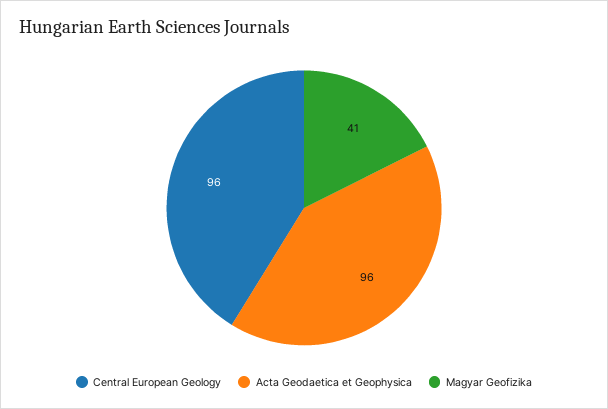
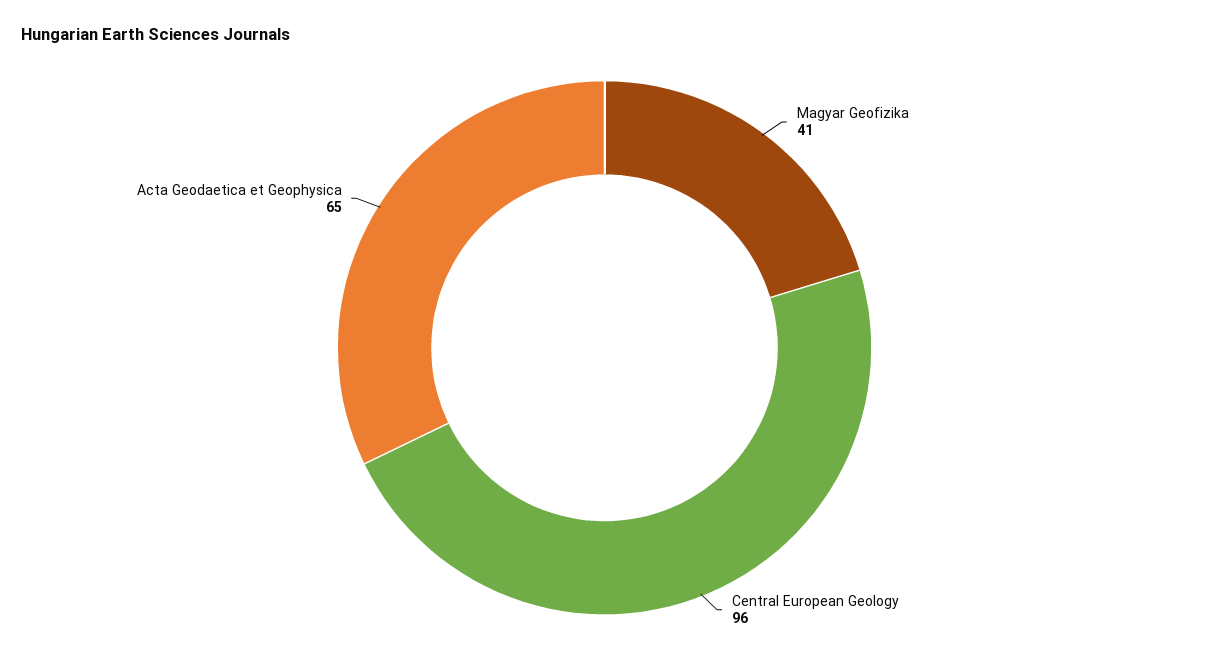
  {
    "Central European Geology": 96,
-   "Acta Geodaetica et Geophysica": 96,
+   "Acta Geodaetica et Geophysica": 65,
    "Magyar Geofizika": 41
  }

